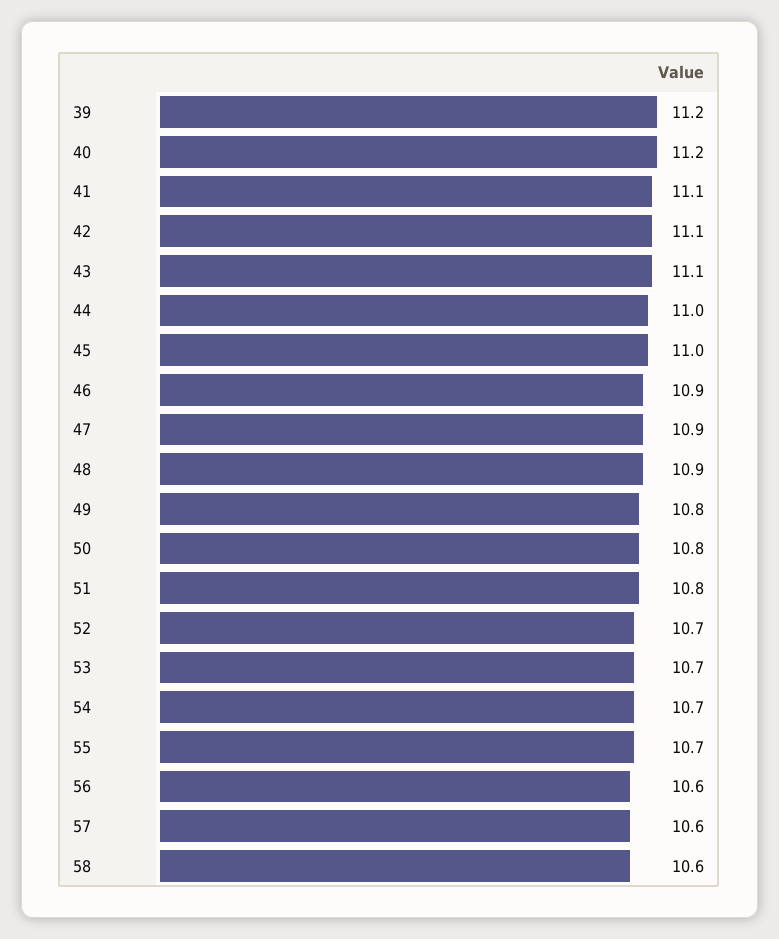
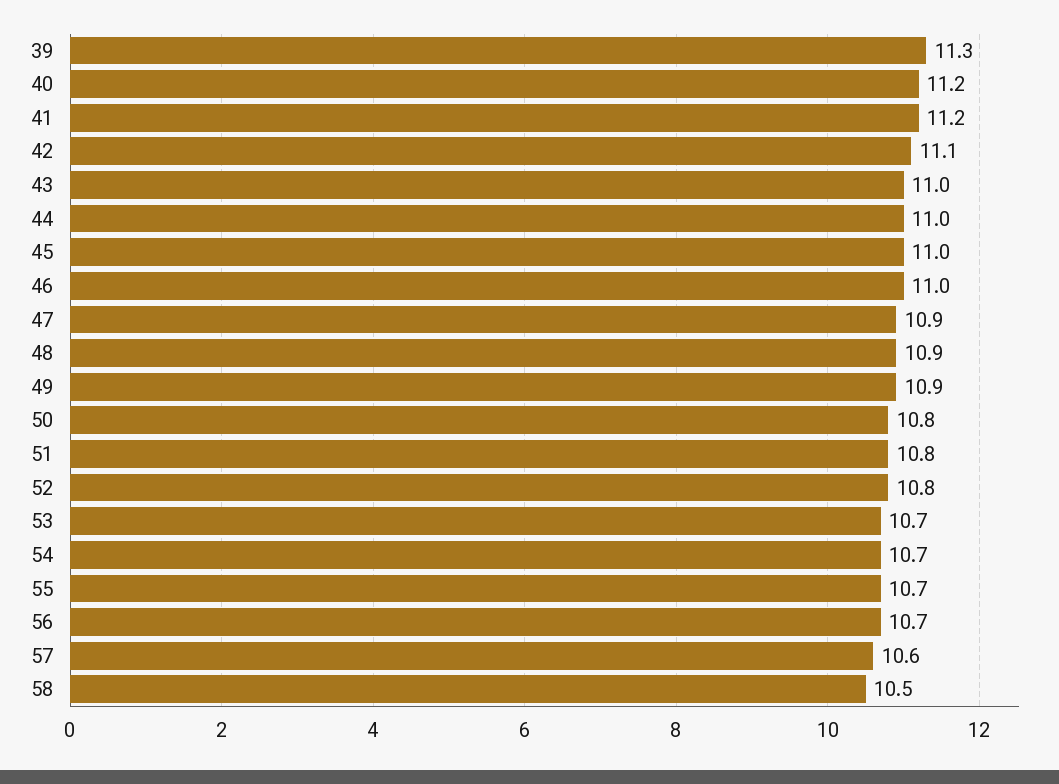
  {
-   "39": 11.2,
+   "39": 11.3,
    "40": 11.2,
-   "41": 11.1,
+   "41": 11.2,
    "42": 11.1,
-   "43": 11.1,
+   "43": 11,
    "44": 11,
    "45": 11,
-   "46": 10.9,
+   "46": 11,
    "47": 10.9,
    "48": 10.9,
-   "49": 10.8,
+   "49": 10.9,
    "50": 10.8,
    "51": 10.8,
-   "52": 10.7,
+   "52": 10.8,
    "53": 10.7,
    "54": 10.7,
    "55": 10.7,
-   "56": 10.6,
+   "56": 10.7,
    "57": 10.6,
-   "58": 10.6
+   "58": 10.5
  }

